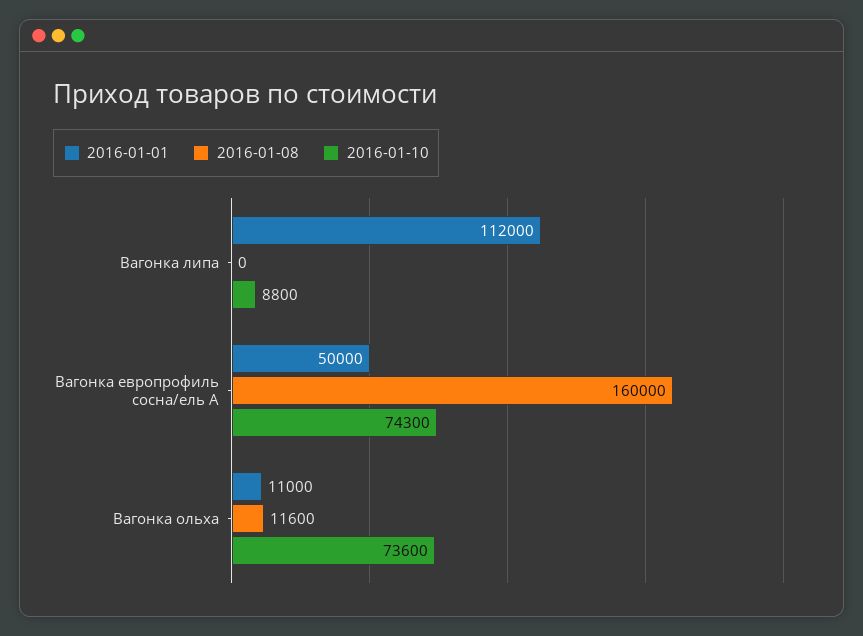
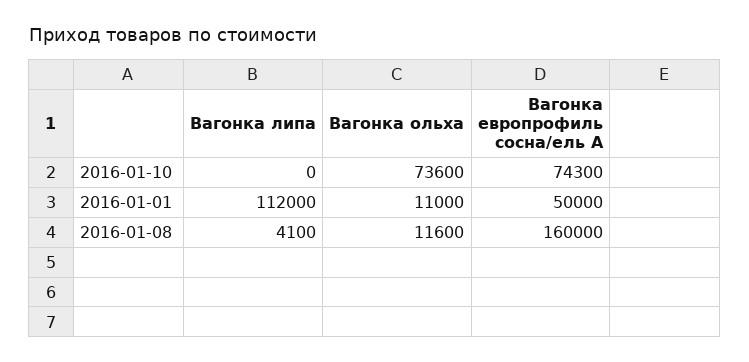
  {
    "2016-01-01": {
      "Вагонка липа": 112000,
      "Вагонка европрофиль сосна/ель A": 50000,
      "Вагонка ольха": 11000
    },
    "2016-01-08": {
-     "Вагонка липа": 0,
+     "Вагонка липа": 4100,
      "Вагонка европрофиль сосна/ель A": 160000,
      "Вагонка ольха": 11600
    },
    "2016-01-10": {
-     "Вагонка липа": 8800,
+     "Вагонка липа": 0,
      "Вагонка европрофиль сосна/ель A": 74300,
      "Вагонка ольха": 73600
    }
  }

